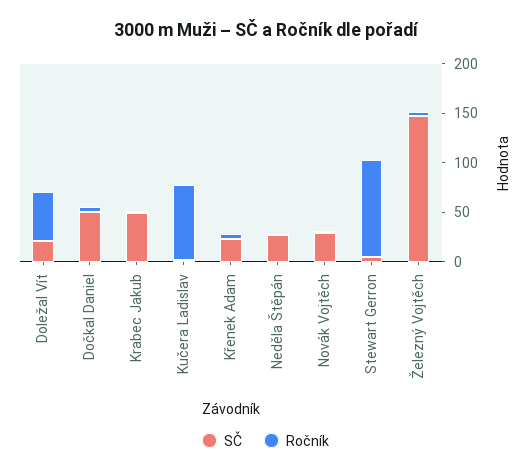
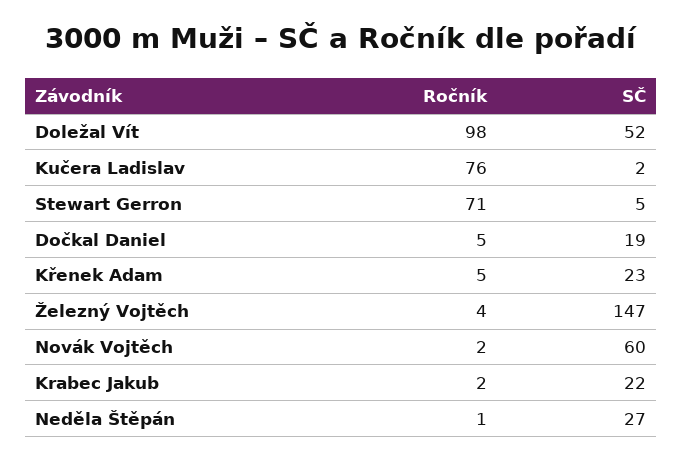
  {
    "SČ": {
-     "Doležal Vít": 20,
+     "Doležal Vít": 52,
-     "Dočkal Daniel": 50,
+     "Dočkal Daniel": 19,
-     "Krabec Jakub": 50,
+     "Krabec Jakub": 22,
      "Kučera Ladislav": 2,
      "Křenek Adam": 23,
      "Neděla Štěpán": 27,
-     "Novák Vojtěch": 30,
+     "Novák Vojtěch": 60,
      "Stewart Gerron": 5,
      "Železný Vojtěch": 147
    },
    "Ročník": {
-     "Doležal Vít": 50,
+     "Doležal Vít": 98,
      "Dočkal Daniel": 5,
      "Krabec Jakub": 2,
      "Kučera Ladislav": 76,
      "Křenek Adam": 5,
      "Neděla Štěpán": 1,
      "Novák Vojtěch": 2,
-     "Stewart Gerron": 100,
+     "Stewart Gerron": 71,
      "Železný Vojtěch": 4
    }
  }

